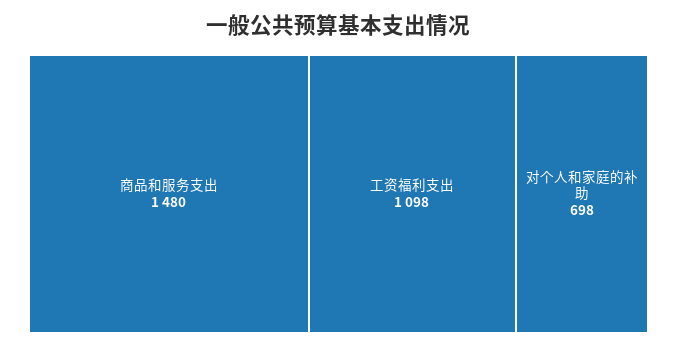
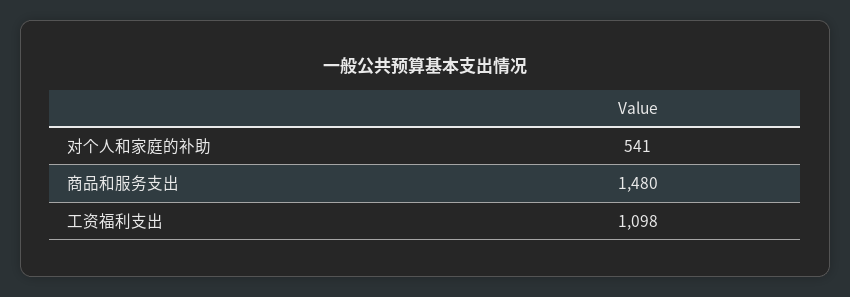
  {
    "商品和服务支出": 1480,
    "工资福利支出": 1098,
-   "对个人和家庭的补助": 698
+   "对个人和家庭的补助": 541
  }

